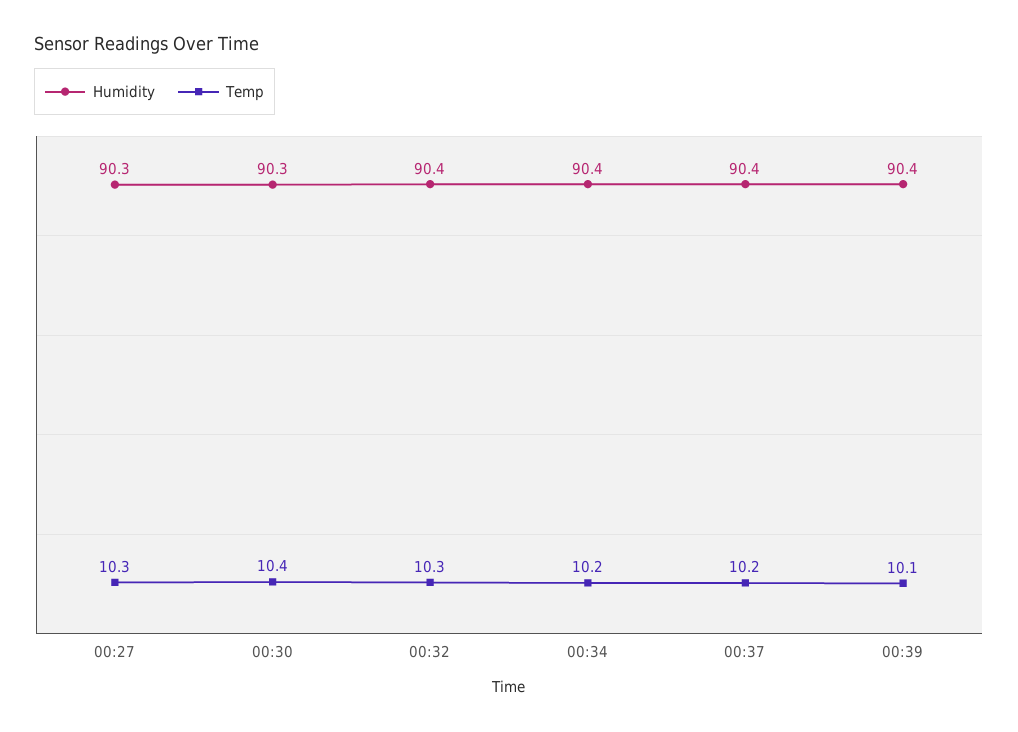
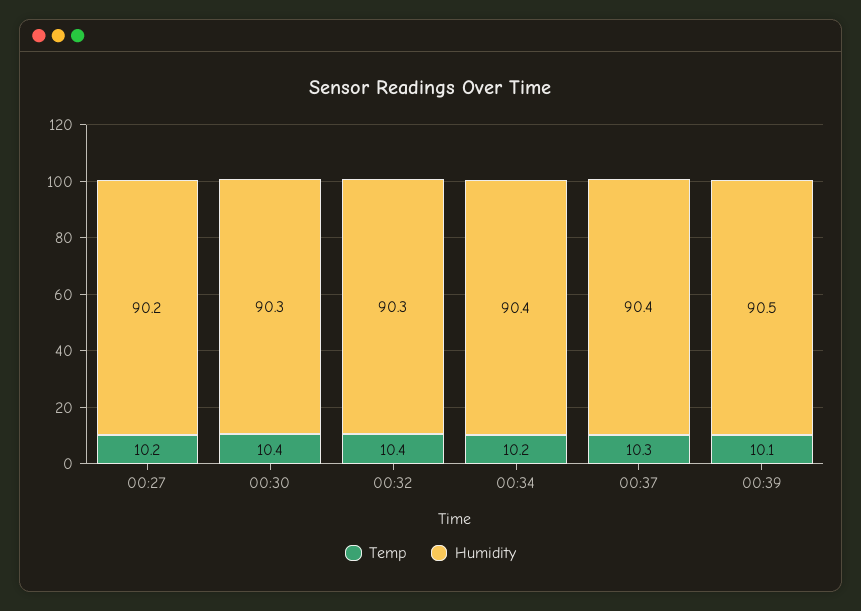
  {
    "Humidity": {
-     "00:27": 90.3,
+     "00:27": 90.2,
      "00:30": 90.3,
-     "00:32": 90.4,
+     "00:32": 90.3,
      "00:34": 90.4,
      "00:37": 90.4,
-     "00:39": 90.4
+     "00:39": 90.5
    },
    "Temp": {
-     "00:27": 10.3,
+     "00:27": 10.2,
      "00:30": 10.4,
-     "00:32": 10.3,
+     "00:32": 10.4,
      "00:34": 10.2,
-     "00:37": 10.2,
+     "00:37": 10.3,
      "00:39": 10.1
    }
  }

